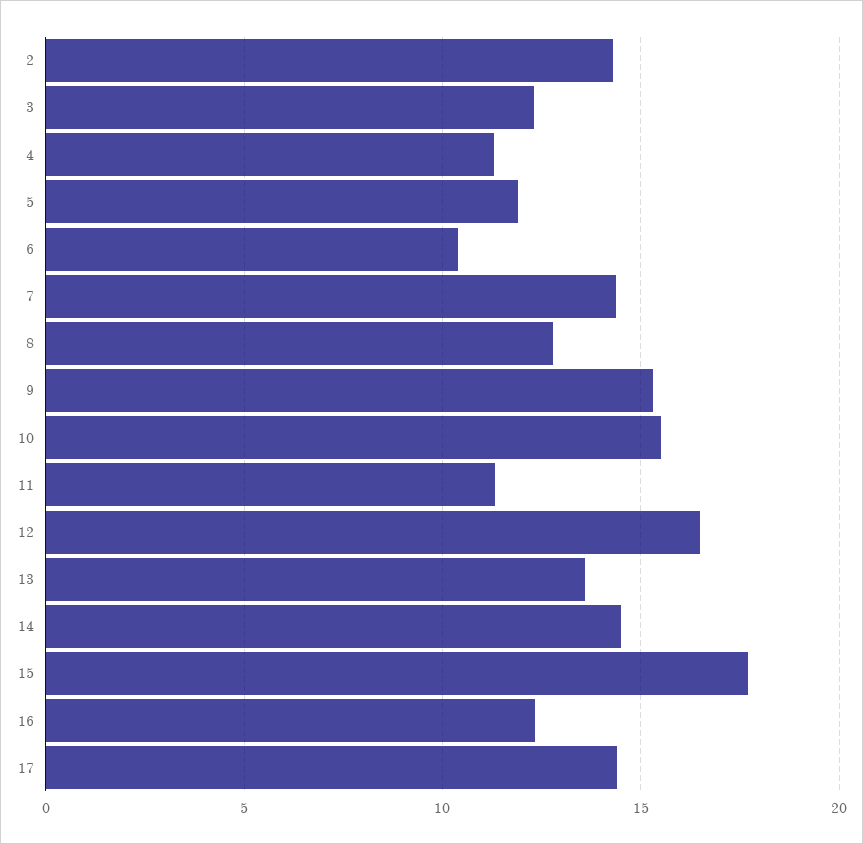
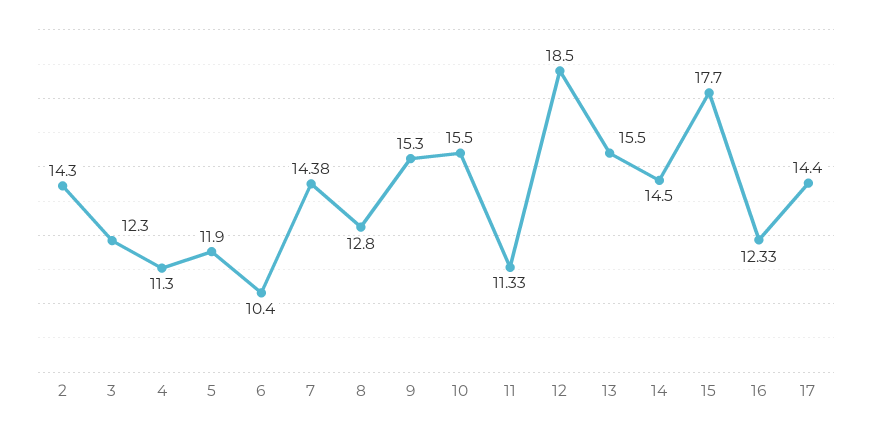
  {
    "2": 14.3,
    "3": 12.3,
    "4": 11.3,
    "5": 11.9,
    "6": 10.4,
    "7": 14.38,
    "8": 12.8,
    "9": 15.3,
    "10": 15.5,
    "11": 11.33,
-   "12": 16.5,
+   "12": 18.5,
-   "13": 13.5,
+   "13": 15.5,
    "14": 14.5,
    "15": 17.7,
    "16": 12.33,
    "17": 14.4
  }

